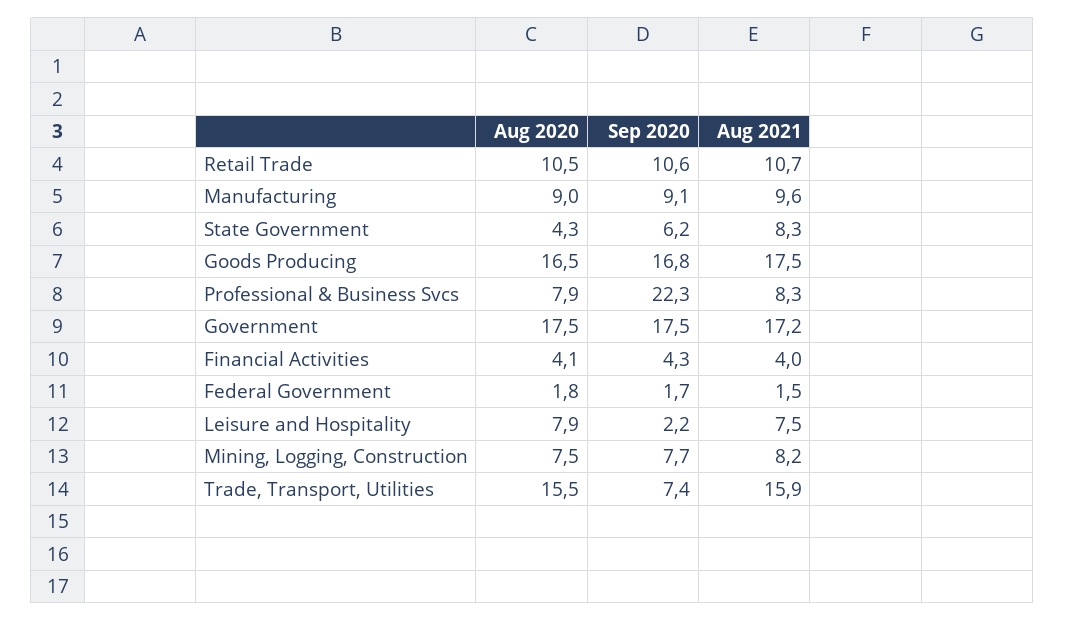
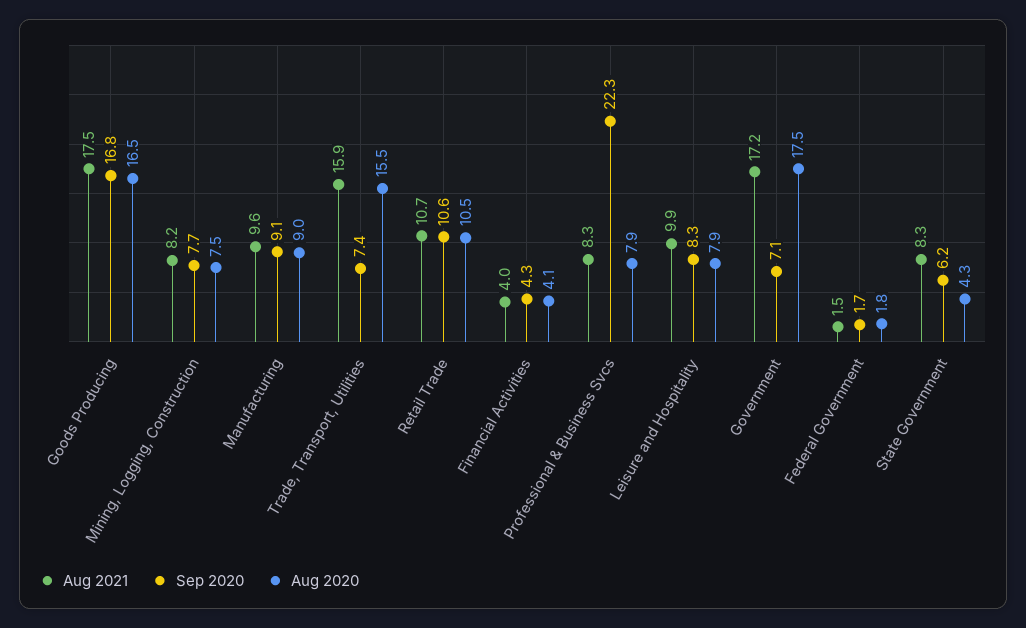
  {
    "Aug 2020": {
      "Retail Trade": 10.5,
      "Manufacturing": 9,
      "State Government": 4.3,
      "Goods Producing": 16.5,
      "Professional & Business Svcs": 7.9,
      "Government": 17.5,
      "Financial Activities": 4.1,
      "Federal Government": 1.8,
      "Leisure and Hospitality": 7.9,
      "Mining, Logging, Construction": 7.5,
      "Trade, Transport, Utilities": 15.5
    },
    "Sep 2020": {
      "Retail Trade": 10.6,
      "Manufacturing": 9.1,
      "State Government": 6.2,
      "Goods Producing": 16.8,
      "Professional & Business Svcs": 22.3,
-     "Government": 17.5,
+     "Government": 7.1,
      "Financial Activities": 4.3,
      "Federal Government": 1.7,
-     "Leisure and Hospitality": 2.2,
+     "Leisure and Hospitality": 8.3,
      "Mining, Logging, Construction": 7.7,
      "Trade, Transport, Utilities": 7.4
    },
    "Aug 2021": {
      "Retail Trade": 10.7,
      "Manufacturing": 9.6,
      "State Government": 8.3,
      "Goods Producing": 17.5,
      "Professional & Business Svcs": 8.3,
      "Government": 17.2,
      "Financial Activities": 4,
      "Federal Government": 1.5,
-     "Leisure and Hospitality": 7.5,
+     "Leisure and Hospitality": 9.9,
      "Mining, Logging, Construction": 8.2,
      "Trade, Transport, Utilities": 15.9
    }
  }

